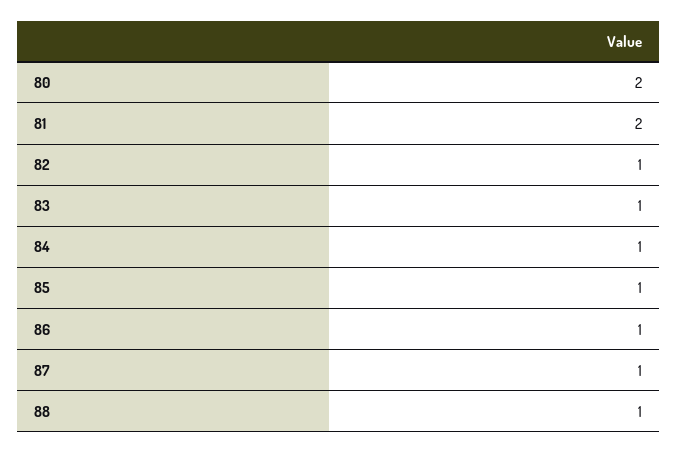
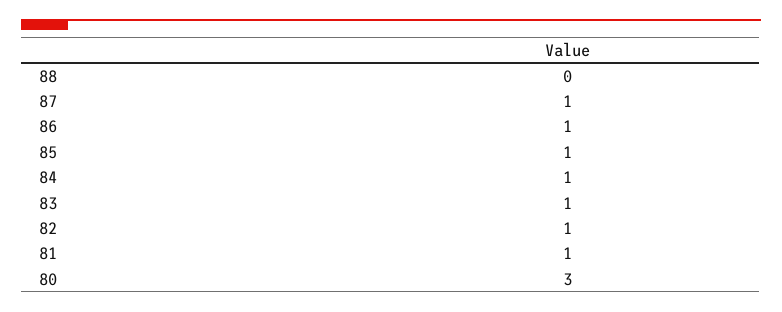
  {
-   "80": 2,
+   "80": 3,
-   "81": 2,
+   "81": 1,
    "82": 1,
    "83": 1,
    "84": 1,
    "85": 1,
    "86": 1,
    "87": 1,
-   "88": 1
+   "88": 0
  }

